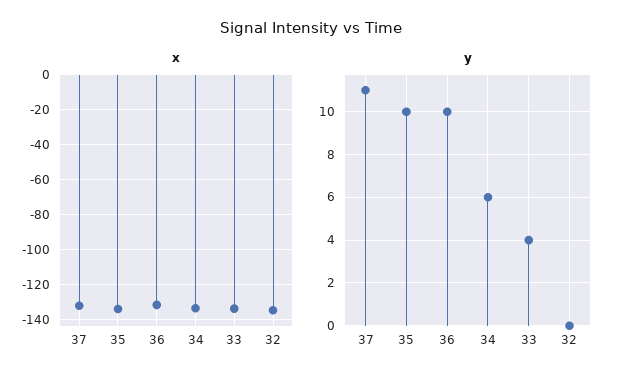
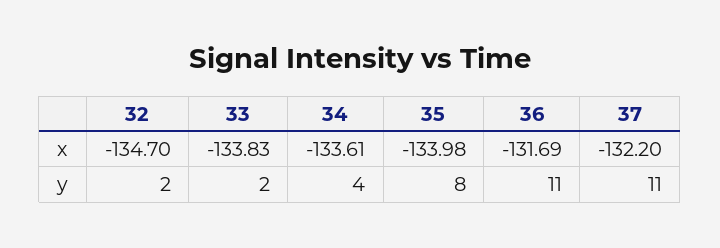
  {
    "x": {
      "37": -132.2,
      "35": -133.98,
      "36": -131.69,
      "34": -133.61,
      "33": -133.83,
      "32": -134.7
    },
    "y": {
      "37": 11,
-     "35": 10,
+     "35": 8,
-     "36": 10,
+     "36": 11,
-     "34": 6,
+     "34": 4,
-     "33": 4,
+     "33": 2,
-     "32": 0
+     "32": 2
    }
  }

